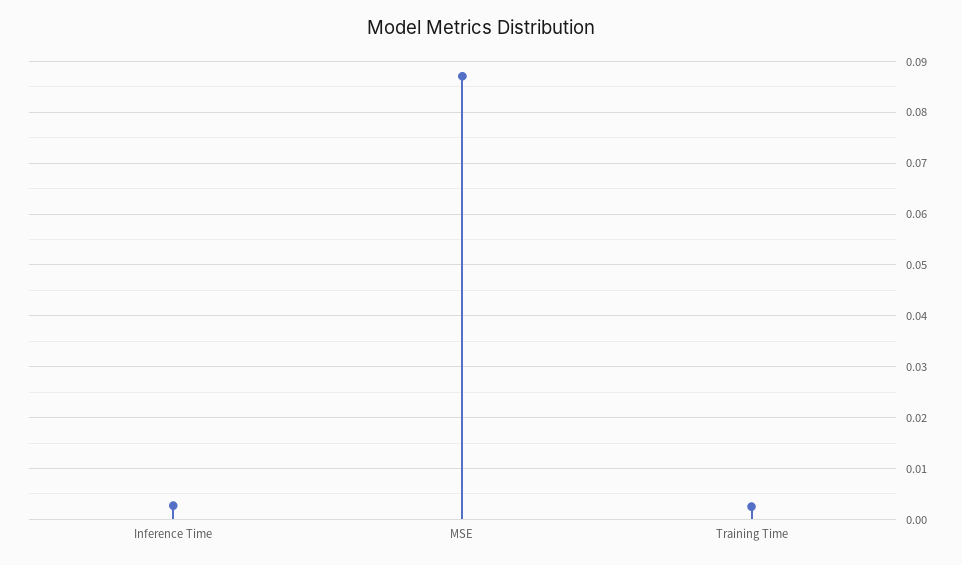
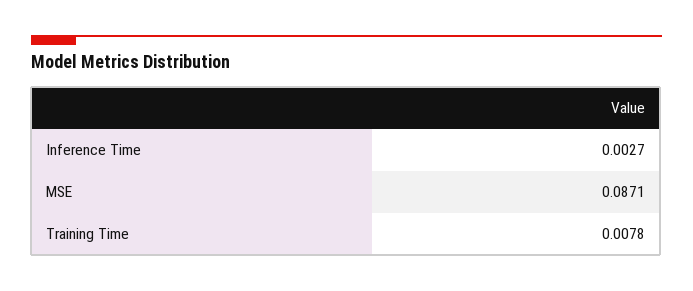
  {
    "Inference Time": 0.0027,
    "MSE": 0.0871,
-   "Training Time": 0.002
+   "Training Time": 0.0078
  }

